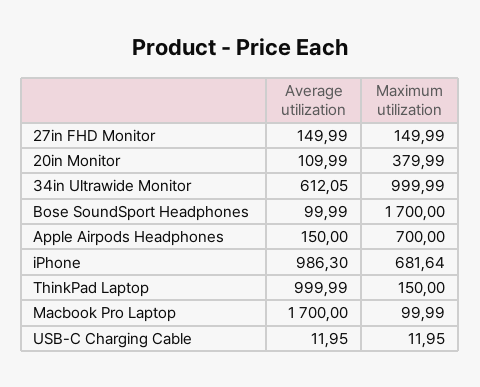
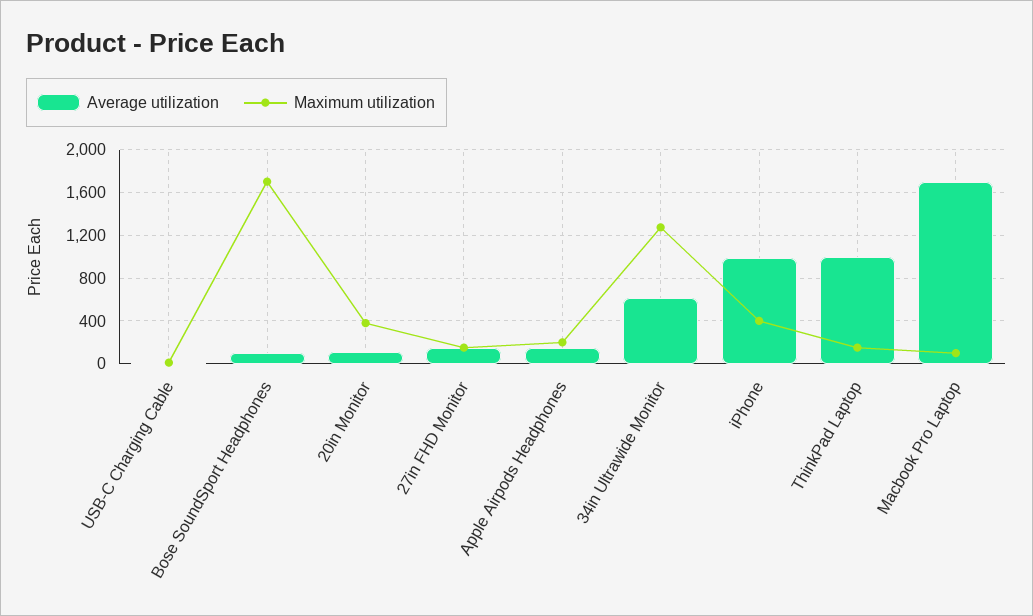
  {
    "Average utilization": {
      "27in FHD Monitor": 149.99,
      "20in Monitor": 109.99,
      "34in Ultrawide Monitor": 612.05,
      "Bose SoundSport Headphones": 99.99,
      "Apple Airpods Headphones": 150,
      "iPhone": 986.3,
      "ThinkPad Laptop": 999.99,
      "Macbook Pro Laptop": 1700,
      "USB-C Charging Cable": 11.95
    },
    "Maximum utilization": {
      "27in FHD Monitor": 149.99,
      "20in Monitor": 379.99,
-     "34in Ultrawide Monitor": 999.99,
+     "34in Ultrawide Monitor": 1300,
      "Bose SoundSport Headphones": 1700,
-     "Apple Airpods Headphones": 700,
+     "Apple Airpods Headphones": 200,
-     "iPhone": 681.64,
+     "iPhone": 400,
      "ThinkPad Laptop": 150,
      "Macbook Pro Laptop": 99.99,
      "USB-C Charging Cable": 11.95
    }
  }

